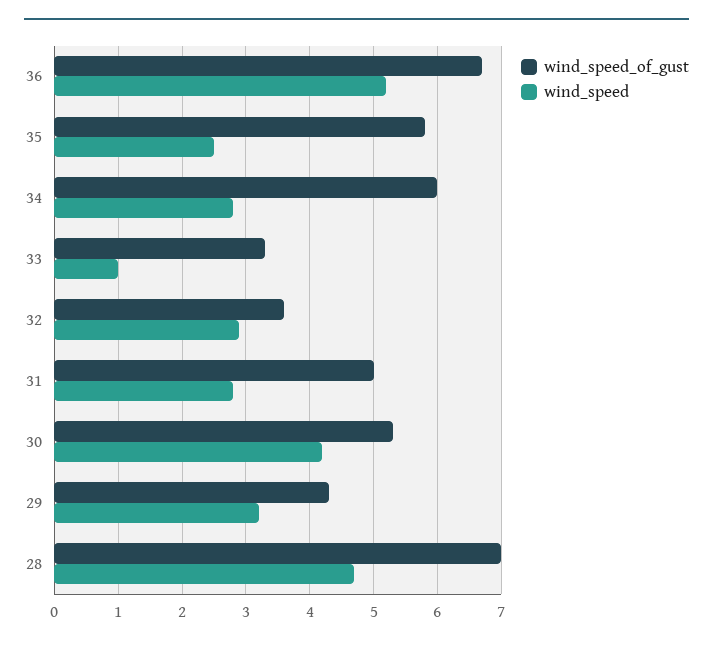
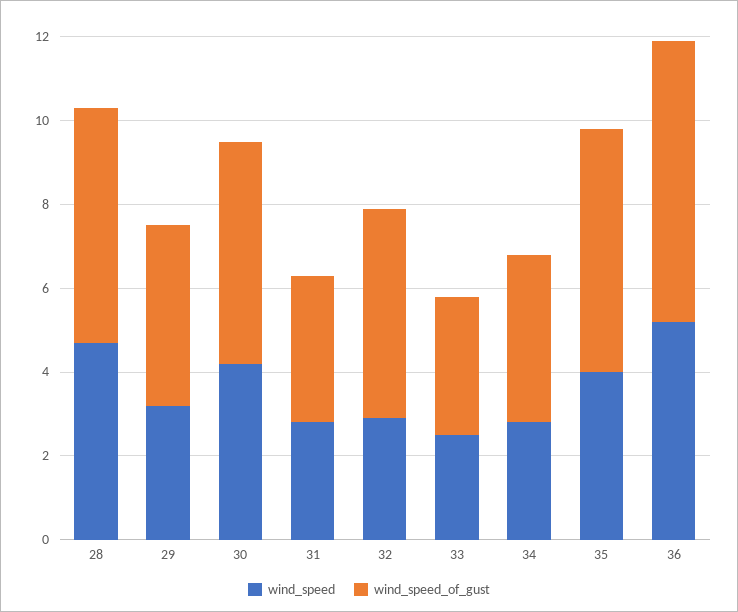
  {
    "wind_speed_of_gust": {
      "36": 6.7,
      "35": 5.8,
-     "34": 6,
+     "34": 4,
      "33": 3.3,
-     "32": 3.6,
+     "32": 5,
-     "31": 5,
+     "31": 3.5,
      "30": 5.3,
      "29": 4.3,
-     "28": 7
+     "28": 5.5
    },
    "wind_speed": {
      "36": 5.2,
-     "35": 2.5,
+     "35": 4,
      "34": 2.8,
-     "33": 1,
+     "33": 2.5,
      "32": 2.9,
      "31": 2.8,
      "30": 4.2,
      "29": 3.2,
      "28": 4.7
    }
  }

